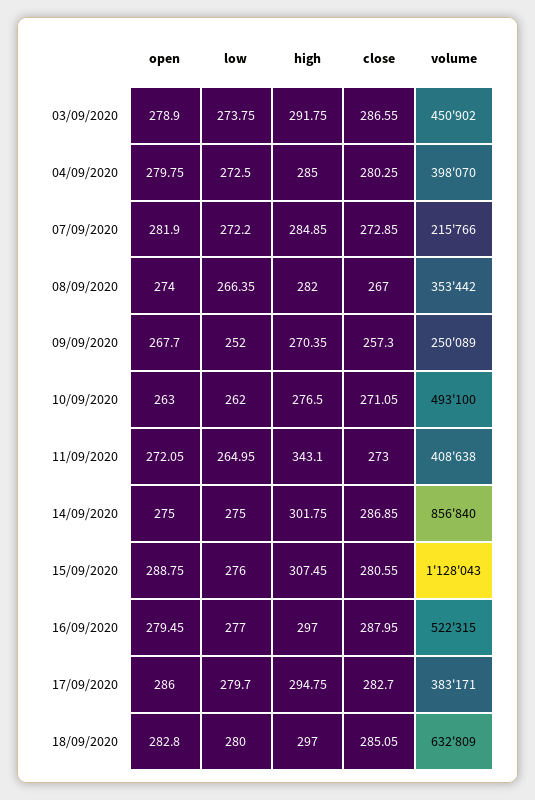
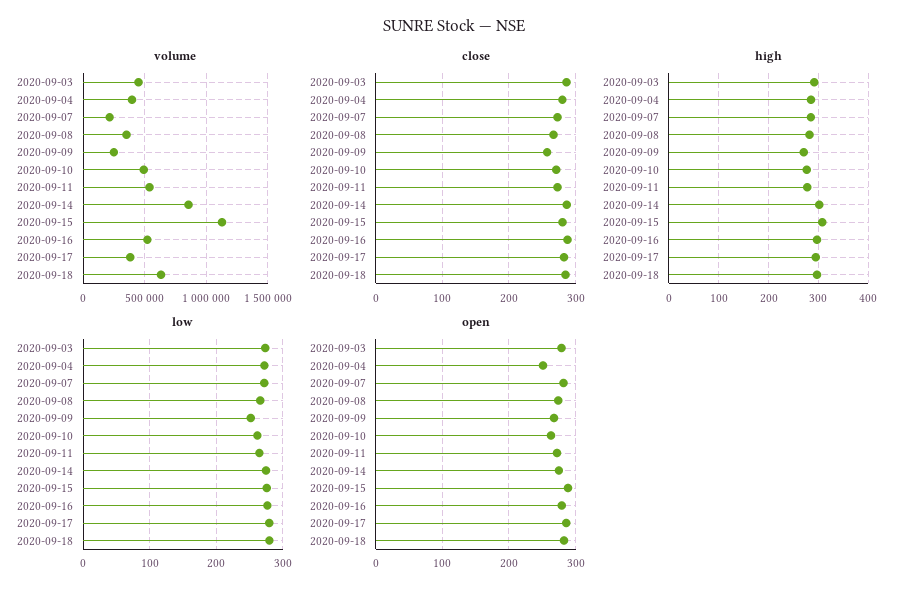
  {
    "open": {
      "03/09/2020": 278.9,
-     "04/09/2020": 279.75,
+     "04/09/2020": 250,
      "07/09/2020": 281.9,
      "08/09/2020": 274,
      "09/09/2020": 267.7,
      "10/09/2020": 263,
      "11/09/2020": 272.05,
      "14/09/2020": 275,
      "15/09/2020": 288.75,
      "16/09/2020": 279.45,
      "17/09/2020": 286,
      "18/09/2020": 282.8
    },
    "low": {
      "03/09/2020": 273.75,
      "04/09/2020": 272.5,
      "07/09/2020": 272.2,
      "08/09/2020": 266.35,
      "09/09/2020": 252,
      "10/09/2020": 262,
      "11/09/2020": 264.95,
      "14/09/2020": 275,
      "15/09/2020": 276,
      "16/09/2020": 277,
      "17/09/2020": 279.7,
      "18/09/2020": 280
    },
    "high": {
      "03/09/2020": 291.75,
      "04/09/2020": 285,
      "07/09/2020": 284.85,
      "08/09/2020": 282,
      "09/09/2020": 270.35,
      "10/09/2020": 276.5,
-     "11/09/2020": 343.1,
+     "11/09/2020": 280,
      "14/09/2020": 301.75,
      "15/09/2020": 307.45,
      "16/09/2020": 297,
      "17/09/2020": 294.75,
      "18/09/2020": 297
    },
    "close": {
      "03/09/2020": 286.55,
      "04/09/2020": 280.25,
      "07/09/2020": 272.85,
      "08/09/2020": 267,
      "09/09/2020": 257.3,
      "10/09/2020": 271.05,
      "11/09/2020": 273,
      "14/09/2020": 286.85,
      "15/09/2020": 280.55,
      "16/09/2020": 287.95,
      "17/09/2020": 282.7,
      "18/09/2020": 285.05
    },
    "volume": {
      "03/09/2020": 450902,
      "04/09/2020": 398070,
      "07/09/2020": 215766,
      "08/09/2020": 353442,
      "09/09/2020": 250089,
      "10/09/2020": 493100,
-     "11/09/2020": 408638,
+     "11/09/2020": 550000,
      "14/09/2020": 856840,
      "15/09/2020": 1128043,
      "16/09/2020": 522315,
      "17/09/2020": 383171,
      "18/09/2020": 632809
    }
  }

